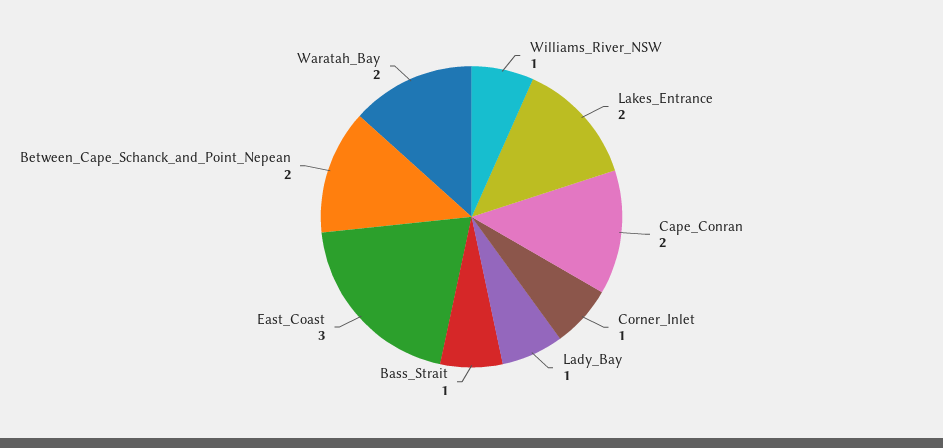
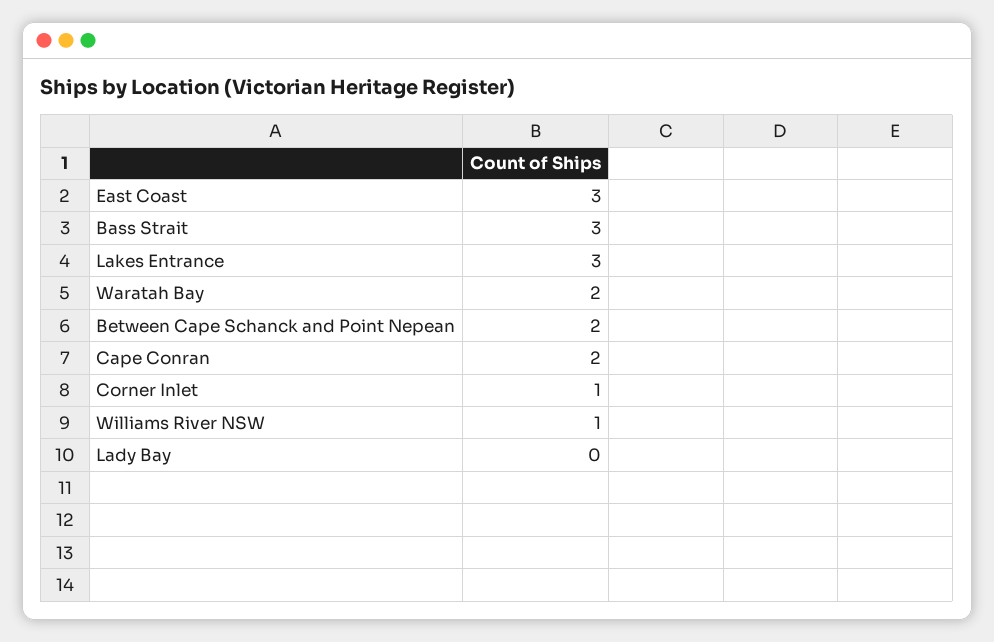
  {
    "Williams_River_NSW": 1,
-   "Lakes_Entrance": 2,
+   "Lakes_Entrance": 3,
    "Cape_Conran": 2,
    "Corner_Inlet": 1,
-   "Lady_Bay": 1,
+   "Lady_Bay": 0,
-   "Bass_Strait": 1,
+   "Bass_Strait": 3,
    "East_Coast": 3,
    "Between_Cape_Schanck_and_Point_Nepean": 2,
    "Waratah_Bay": 2
  }

